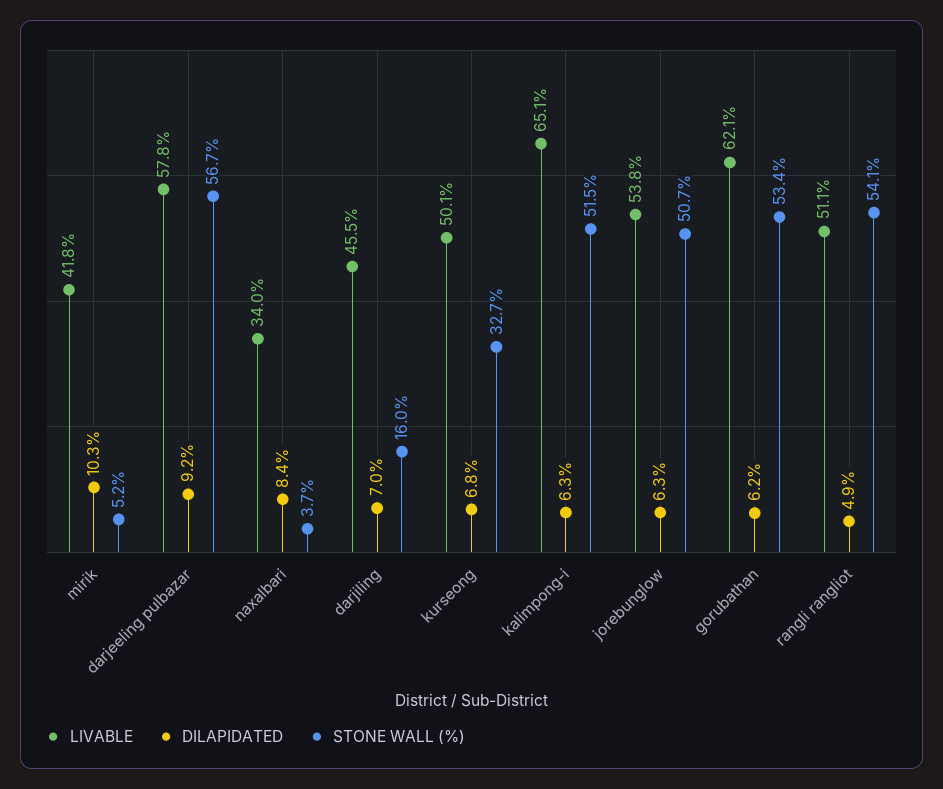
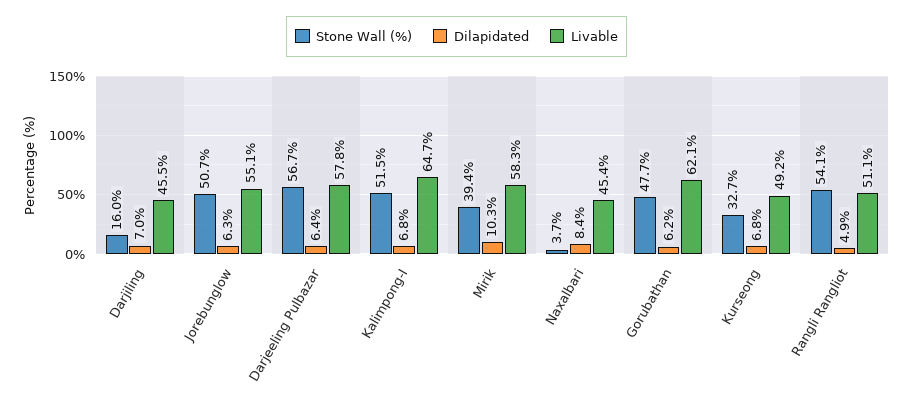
  {
    "LIVABLE": {
-     "mirik": 41.8,
+     "mirik": 58.3,
      "darjeeling pulbazar": 57.8,
-     "naxalbari": 34,
+     "naxalbari": 45.4,
      "darjiling": 45.5,
-     "kurseong": 50.1,
+     "kurseong": 49.2,
-     "kalimpong-i": 65.1,
+     "kalimpong-i": 64.7,
-     "jorebunglow": 53.8,
+     "jorebunglow": 55.1,
      "gorubathan": 62.1,
      "rangli rangliot": 51.1
    },
    "DILAPIDATED": {
      "mirik": 10.3,
-     "darjeeling pulbazar": 9.2,
+     "darjeeling pulbazar": 6.4,
      "naxalbari": 8.4,
      "darjiling": 7,
      "kurseong": 6.8,
-     "kalimpong-i": 6.3,
+     "kalimpong-i": 6.8,
      "jorebunglow": 6.3,
      "gorubathan": 6.2,
      "rangli rangliot": 4.9
    },
    "STONE WALL (%)": {
-     "mirik": 5.2,
+     "mirik": 39.4,
      "darjeeling pulbazar": 56.7,
      "naxalbari": 3.7,
      "darjiling": 16,
      "kurseong": 32.7,
      "kalimpong-i": 51.5,
      "jorebunglow": 50.7,
-     "gorubathan": 53.4,
+     "gorubathan": 47.7,
      "rangli rangliot": 54.1
    }
  }

